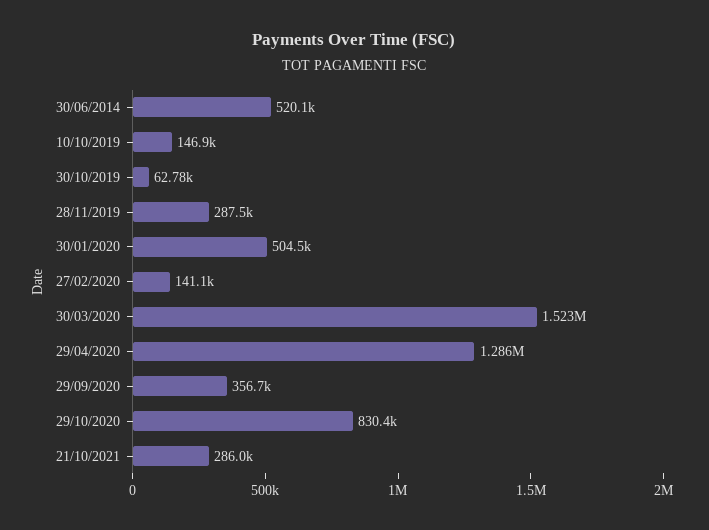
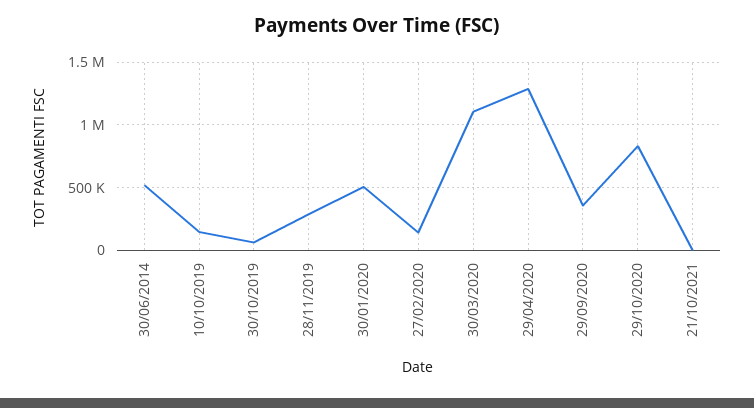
  {
    "30/06/2014": 520100,
    "10/10/2019": 146900,
    "30/10/2019": 62780,
    "28/11/2019": 287500,
    "30/01/2020": 504500,
    "27/02/2020": 141100,
-   "30/03/2020": 1523000,
+   "30/03/2020": 1100000,
    "29/04/2020": 1286000,
    "29/09/2020": 356700,
    "29/10/2020": 830400,
-   "21/10/2021": 286000
+   "21/10/2021": 0
  }

